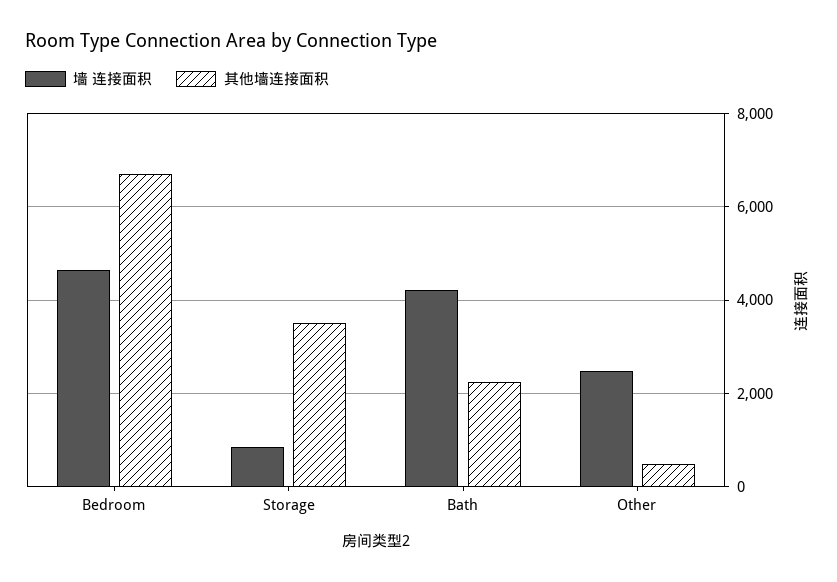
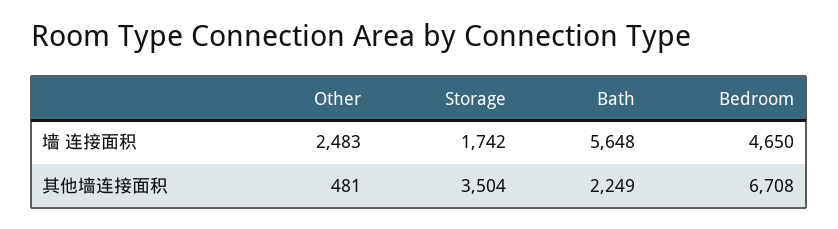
  {
    "墙 连接面积": {
      "Bedroom": 4650,
-     "Storage": 800,
+     "Storage": 1742,
-     "Bath": 4200,
+     "Bath": 5648,
      "Other": 2483
    },
    "其他墙连接面积": {
      "Bedroom": 6708,
      "Storage": 3504,
      "Bath": 2249,
      "Other": 481
    }
  }

